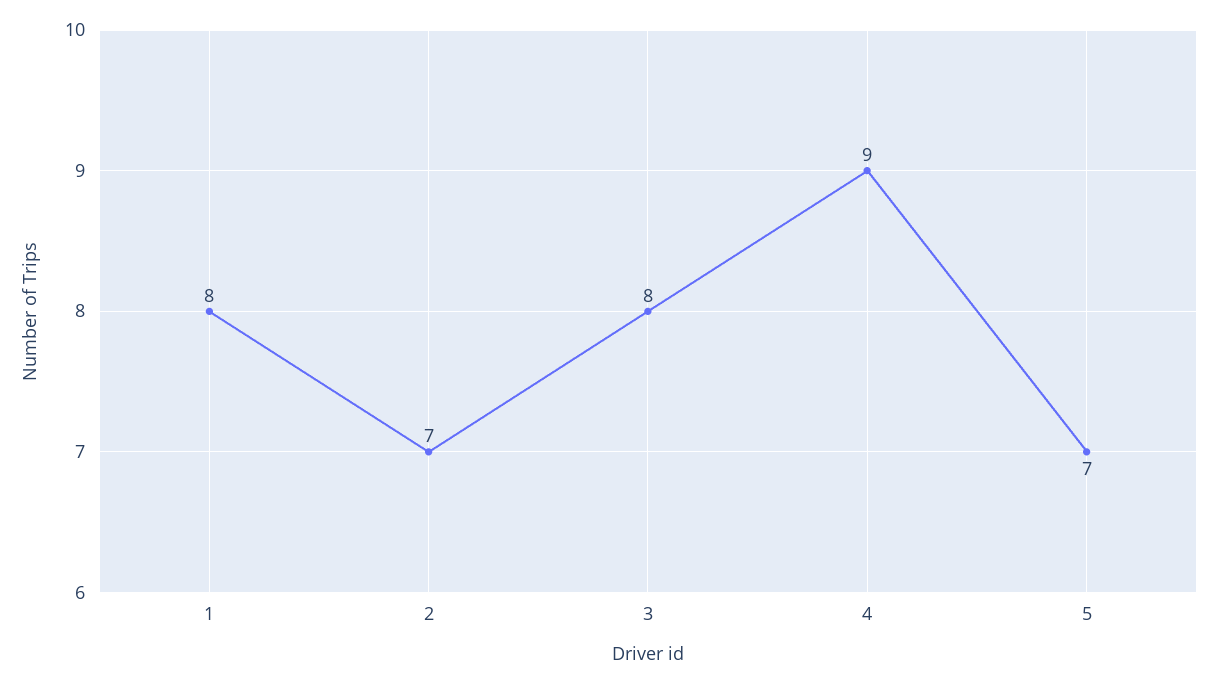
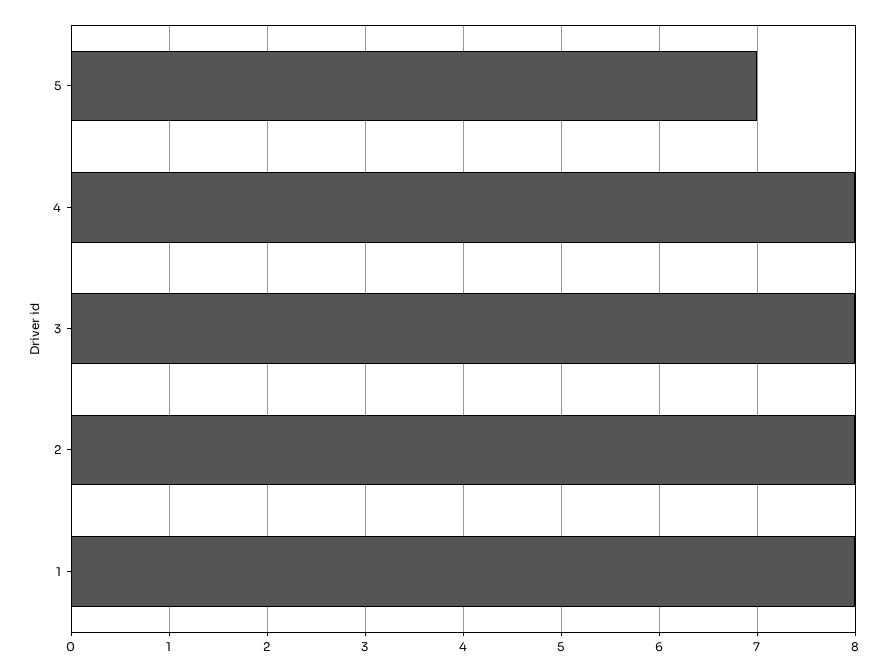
  {
    "1": 8,
-   "2": 7,
+   "2": 8,
    "3": 8,
-   "4": 9,
+   "4": 8,
    "5": 7
  }

